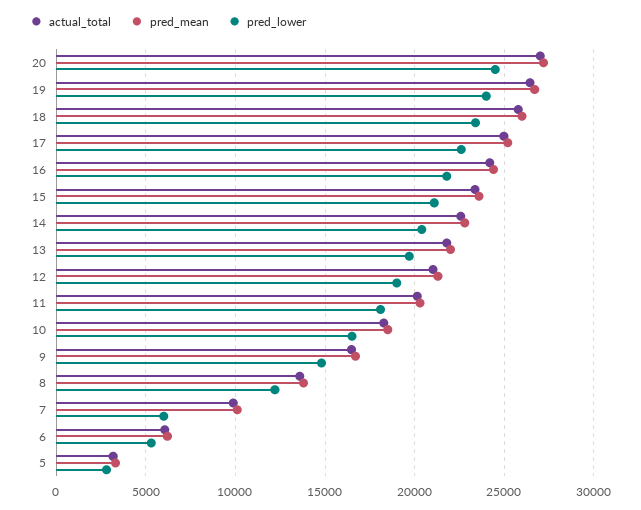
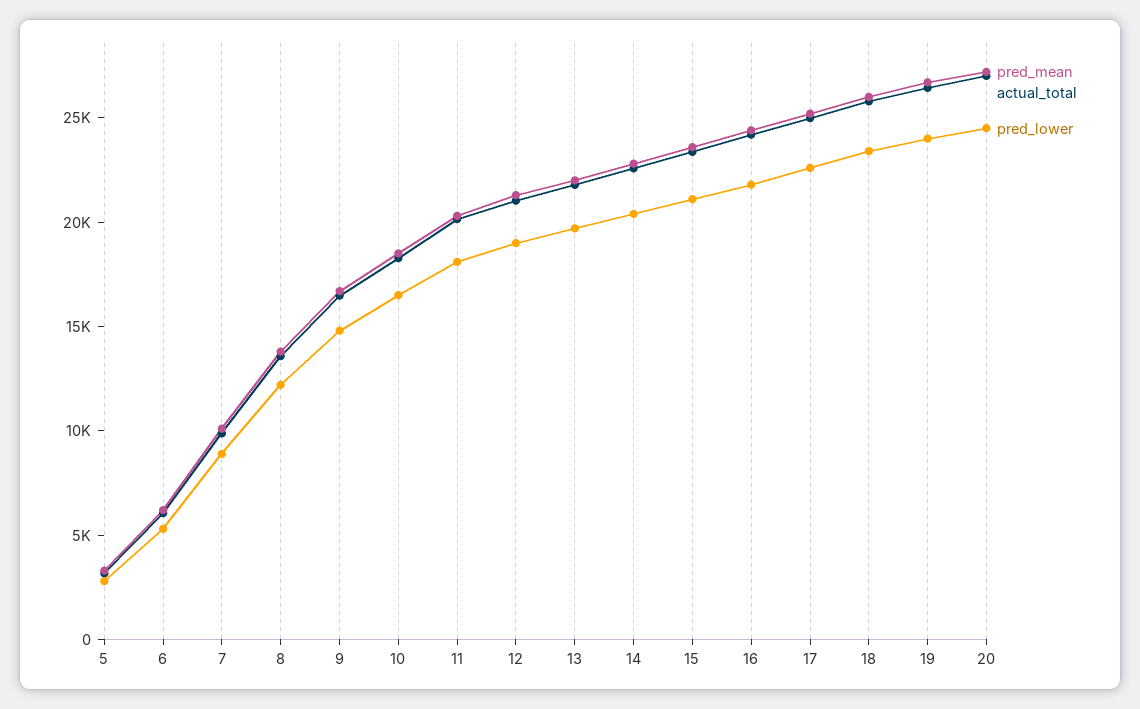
  {
    "actual_total": {
      "20": 27000,
      "19": 26500,
      "18": 26000,
      "17": 25000,
      "16": 24000,
      "15": 23500,
      "14": 22500,
      "13": 22000,
      "12": 21000,
      "11": 20000,
      "10": 18500,
      "9": 16500,
      "8": 13500,
      "7": 10000,
      "6": 6000,
      "5": 3000
    },
    "pred_mean": {
      "20": 27000,
      "19": 26500,
      "18": 26000,
      "17": 25000,
      "16": 24500,
      "15": 23500,
      "14": 23000,
      "13": 22000,
      "12": 21500,
      "11": 20500,
      "10": 18500,
      "9": 16500,
      "8": 14000,
      "7": 10000,
      "6": 6000,
      "5": 3500
    },
    "pred_lower": {
      "20": 24500,
      "19": 24000,
      "18": 23500,
      "17": 22500,
      "16": 22000,
      "15": 21000,
      "14": 20500,
      "13": 19500,
      "12": 19000,
      "11": 18000,
      "10": 16500,
      "9": 15000,
      "8": 12000,
-     "7": 6000,
+     "7": 9000,
      "6": 5500,
      "5": 3000
    }
  }

